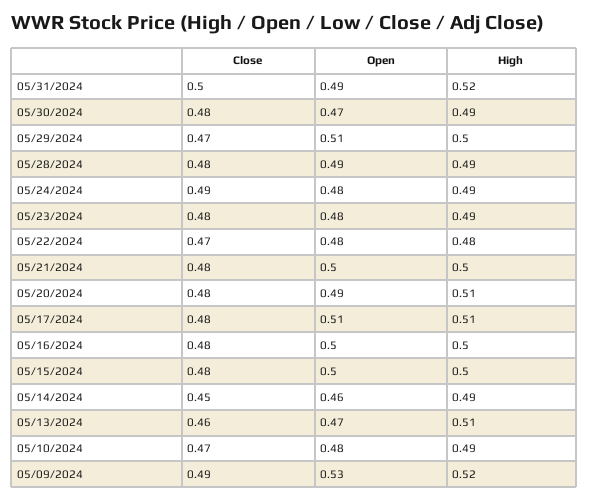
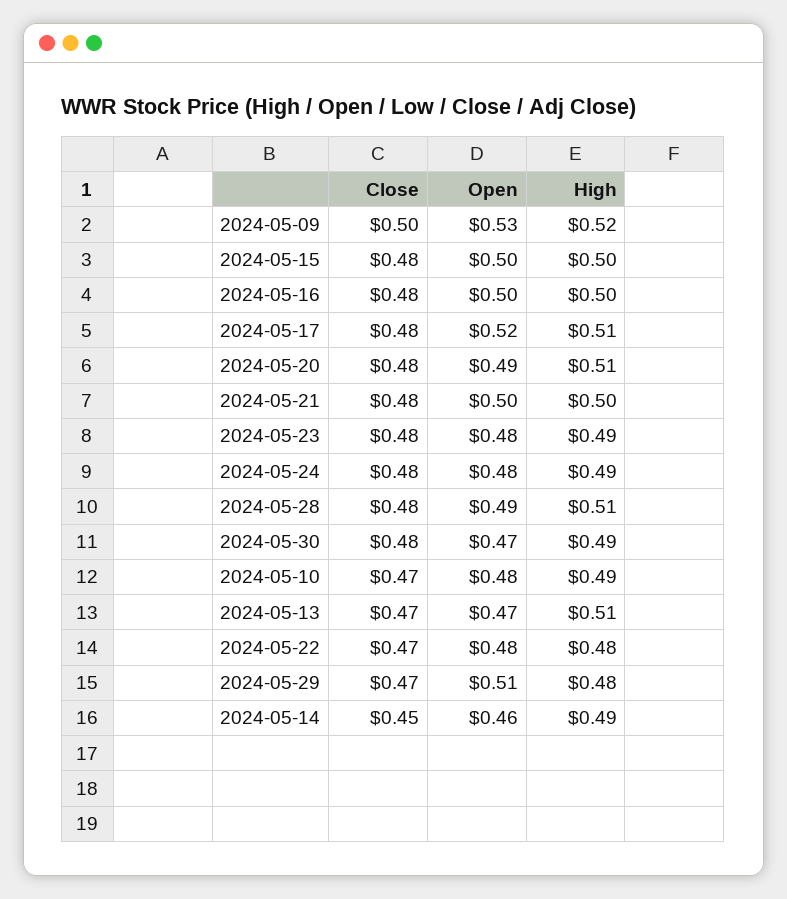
  {
    "Close": {
-     "05/31/2024": 0.5,
      "05/30/2024": 0.48,
      "05/29/2024": 0.47,
      "05/28/2024": 0.48,
-     "05/24/2024": 0.49,
+     "05/24/2024": 0.48,
      "05/23/2024": 0.48,
      "05/22/2024": 0.47,
      "05/21/2024": 0.48,
      "05/20/2024": 0.48,
      "05/17/2024": 0.48,
      "05/16/2024": 0.48,
      "05/15/2024": 0.48,
      "05/14/2024": 0.45,
-     "05/13/2024": 0.46,
+     "05/13/2024": 0.47,
      "05/10/2024": 0.47,
-     "05/09/2024": 0.49
+     "05/09/2024": 0.5
    },
    "Open": {
-     "05/31/2024": 0.49,
      "05/30/2024": 0.47,
      "05/29/2024": 0.51,
      "05/28/2024": 0.49,
      "05/24/2024": 0.48,
      "05/23/2024": 0.48,
      "05/22/2024": 0.48,
      "05/21/2024": 0.5,
      "05/20/2024": 0.49,
-     "05/17/2024": 0.51,
+     "05/17/2024": 0.52,
      "05/16/2024": 0.5,
      "05/15/2024": 0.5,
      "05/14/2024": 0.46,
      "05/13/2024": 0.47,
      "05/10/2024": 0.48,
      "05/09/2024": 0.53
    },
    "High": {
-     "05/31/2024": 0.52,
      "05/30/2024": 0.49,
-     "05/29/2024": 0.5,
+     "05/29/2024": 0.48,
-     "05/28/2024": 0.49,
+     "05/28/2024": 0.51,
      "05/24/2024": 0.49,
      "05/23/2024": 0.49,
      "05/22/2024": 0.48,
      "05/21/2024": 0.5,
      "05/20/2024": 0.51,
      "05/17/2024": 0.51,
      "05/16/2024": 0.5,
      "05/15/2024": 0.5,
      "05/14/2024": 0.49,
      "05/13/2024": 0.51,
      "05/10/2024": 0.49,
      "05/09/2024": 0.52
    }
  }

